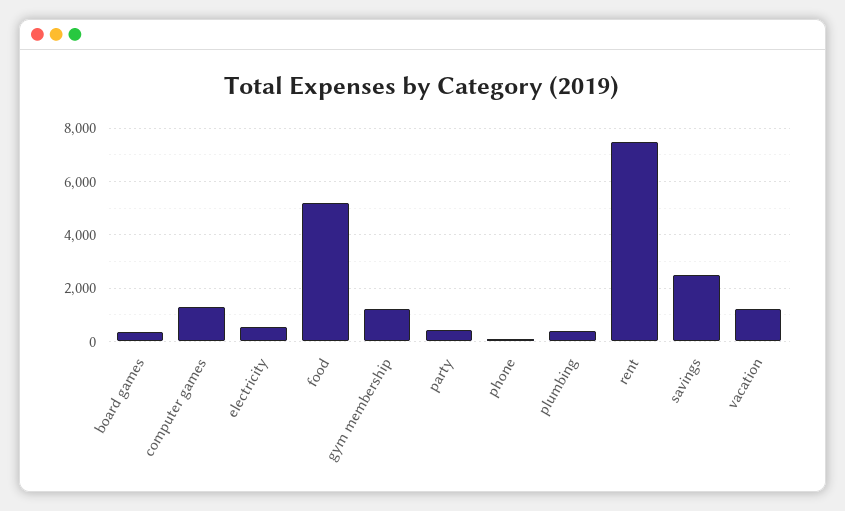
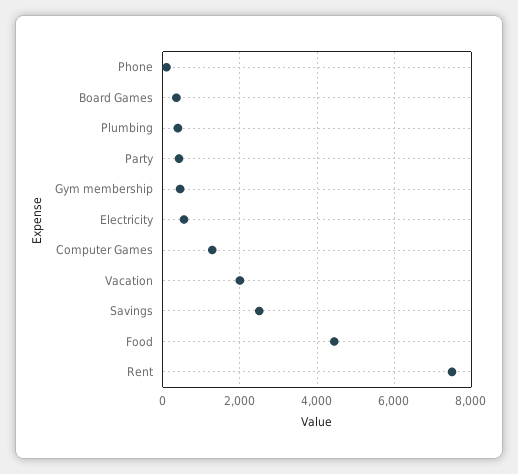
  {
    "board games": 400,
    "computer games": 1200,
    "electricity": 600,
-   "food": 5250,
+   "food": 4400,
-   "gym membership": 1250,
+   "gym membership": 400,
    "party": 400,
    "phone": 200,
    "plumbing": 400,
    "rent": 7600,
    "savings": 2600,
-   "vacation": 1250
+   "vacation": 2000
  }

